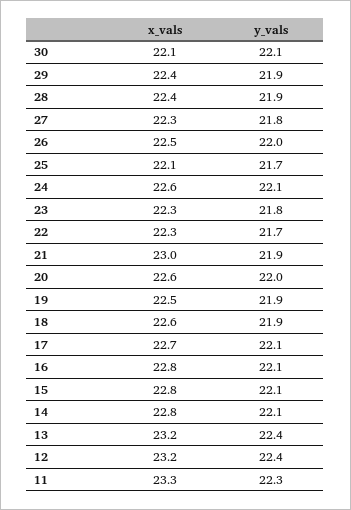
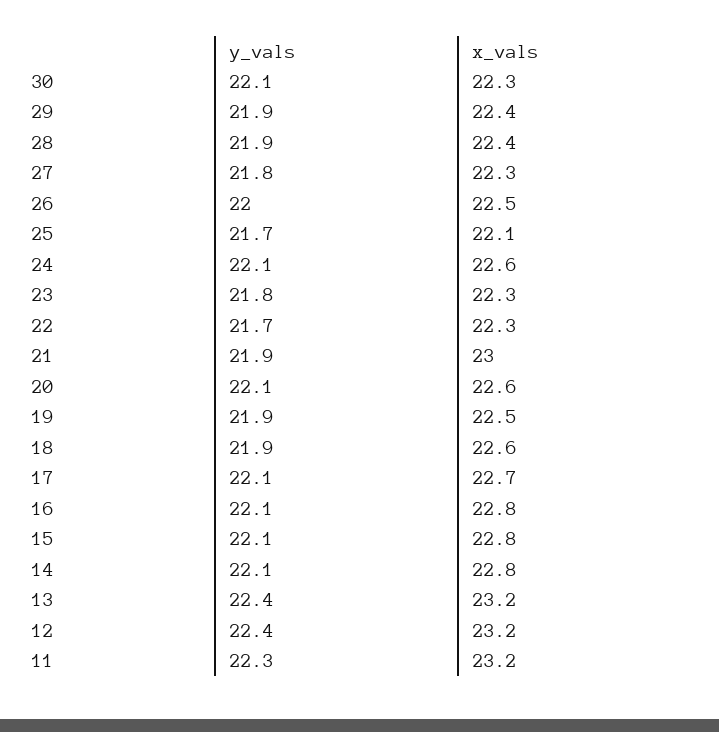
  {
    "x_vals": {
-     "30": 22.1,
+     "30": 22.3,
      "29": 22.4,
      "28": 22.4,
      "27": 22.3,
      "26": 22.5,
      "25": 22.1,
      "24": 22.6,
      "23": 22.3,
      "22": 22.3,
      "21": 23,
      "20": 22.6,
      "19": 22.5,
      "18": 22.6,
      "17": 22.7,
      "16": 22.8,
      "15": 22.8,
      "14": 22.8,
      "13": 23.2,
      "12": 23.2,
-     "11": 23.3
+     "11": 23.2
    },
    "y_vals": {
      "30": 22.1,
      "29": 21.9,
      "28": 21.9,
      "27": 21.8,
      "26": 22,
      "25": 21.7,
      "24": 22.1,
      "23": 21.8,
      "22": 21.7,
      "21": 21.9,
-     "20": 22,
+     "20": 22.1,
      "19": 21.9,
      "18": 21.9,
      "17": 22.1,
      "16": 22.1,
      "15": 22.1,
      "14": 22.1,
      "13": 22.4,
      "12": 22.4,
      "11": 22.3
    }
  }

